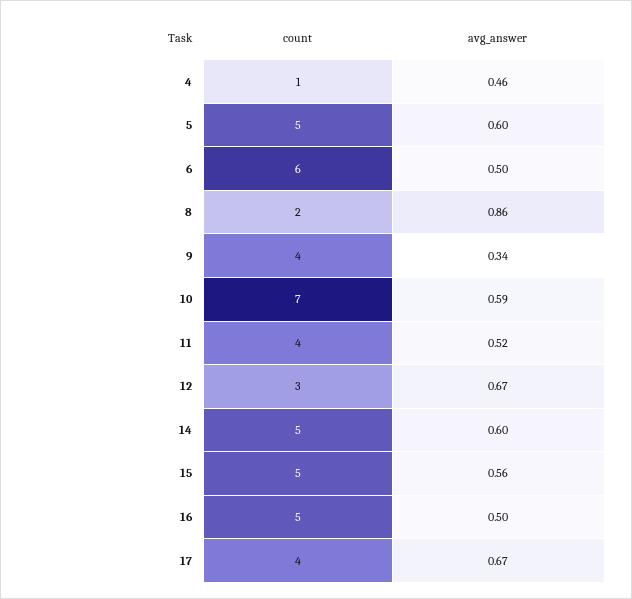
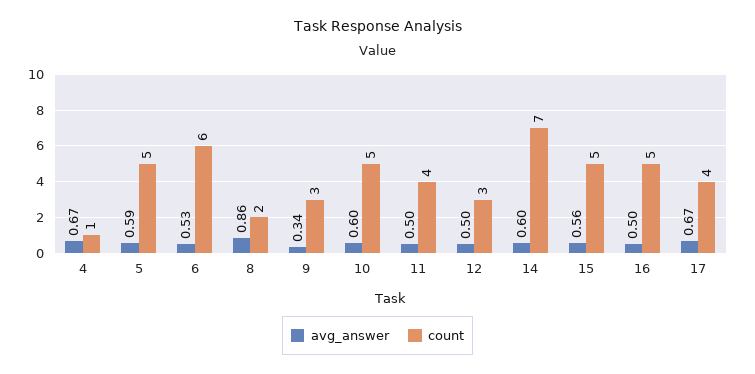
  {
    "count": {
      "4": 1,
      "5": 5,
      "6": 6,
      "8": 2,
-     "9": 4,
+     "9": 3,
-     "10": 7,
+     "10": 5,
      "11": 4,
      "12": 3,
-     "14": 5,
+     "14": 7,
      "15": 5,
      "16": 5,
      "17": 4
    },
    "avg_answer": {
-     "4": 0.46,
+     "4": 0.67,
-     "5": 0.6,
+     "5": 0.59,
-     "6": 0.5,
+     "6": 0.53,
      "8": 0.86,
      "9": 0.34,
-     "10": 0.59,
+     "10": 0.6,
-     "11": 0.52,
+     "11": 0.5,
-     "12": 0.67,
+     "12": 0.5,
      "14": 0.6,
      "15": 0.56,
      "16": 0.5,
      "17": 0.67
    }
  }

